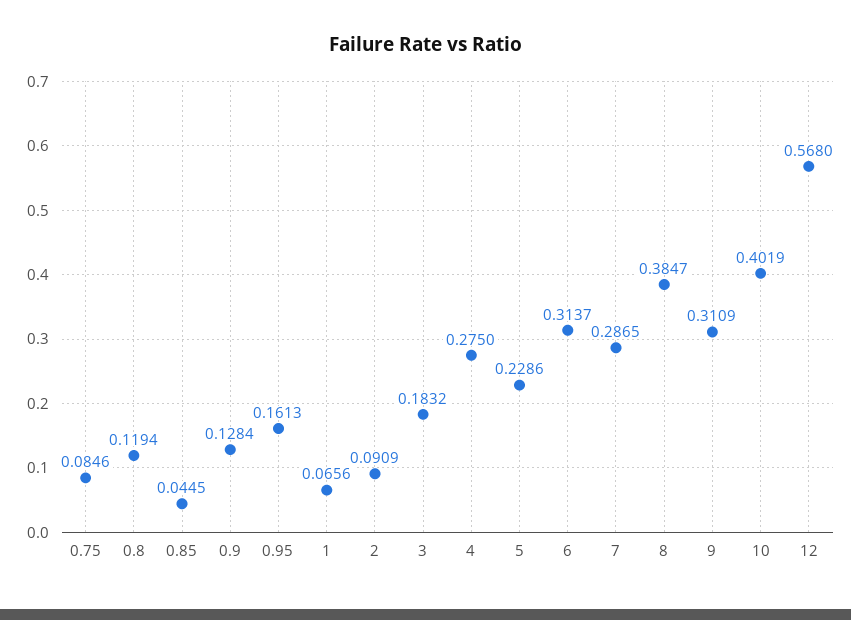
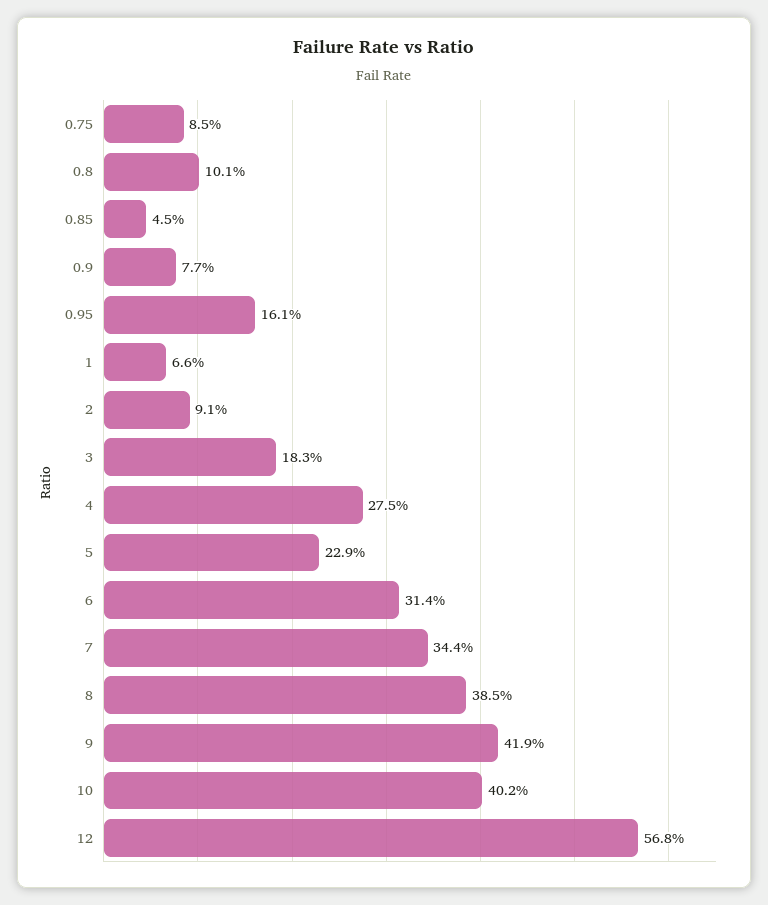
  {
    "0.75": 0.0846,
-   "0.8": 0.1194,
+   "0.8": 0.101,
    "0.85": 0.0445,
-   "0.9": 0.1284,
+   "0.9": 0.077,
    "0.95": 0.1613,
    "1": 0.0656,
    "2": 0.0909,
    "3": 0.1832,
    "4": 0.275,
    "5": 0.2286,
    "6": 0.3137,
-   "7": 0.2865,
+   "7": 0.344,
    "8": 0.3847,
-   "9": 0.3109,
+   "9": 0.419,
    "10": 0.4019,
    "12": 0.568
  }

